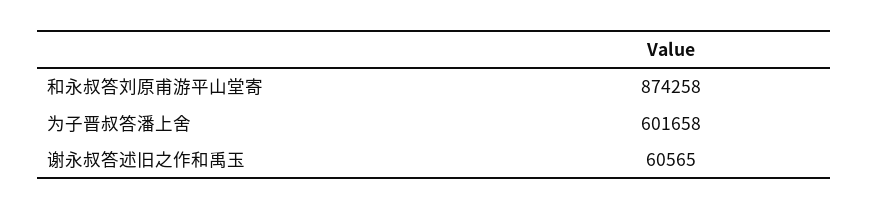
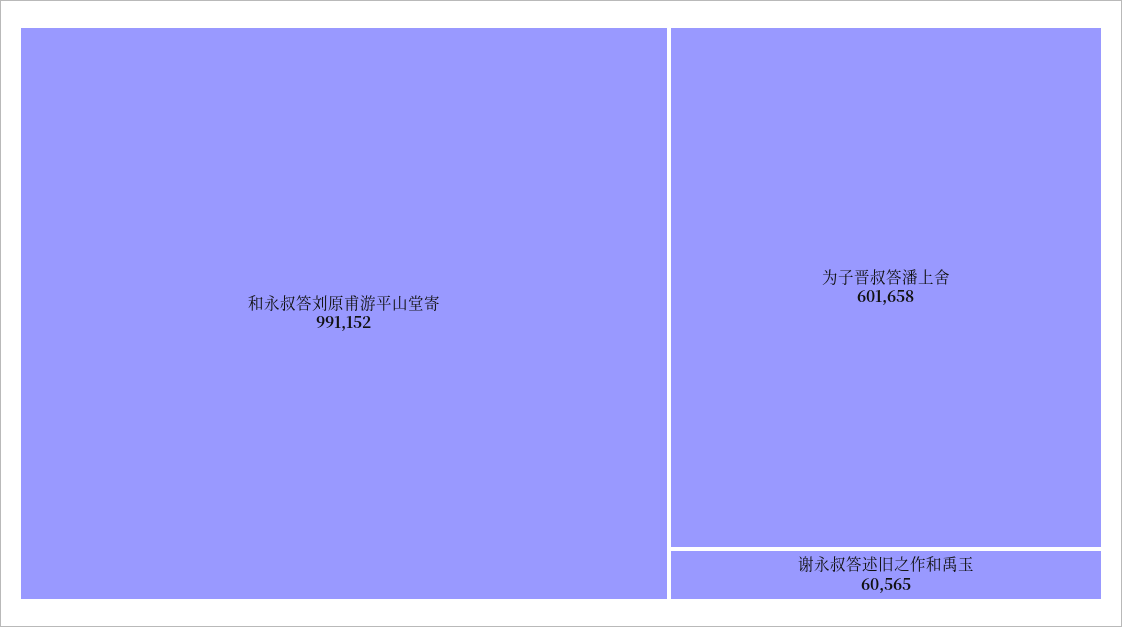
  {
-   "和永叔答刘原甫游平山堂寄": 874258,
+   "和永叔答刘原甫游平山堂寄": 991152,
    "为子晋叔答潘上舍": 601658,
    "谢永叔答述旧之作和禹玉": 60565
  }

